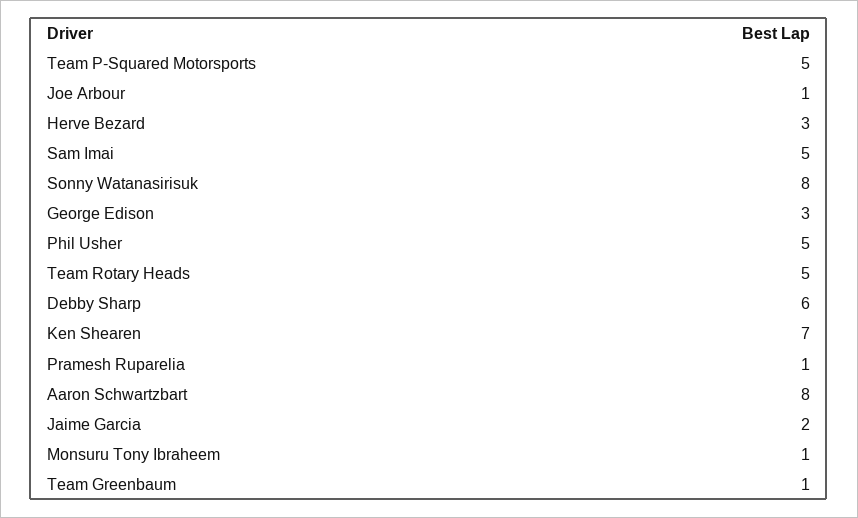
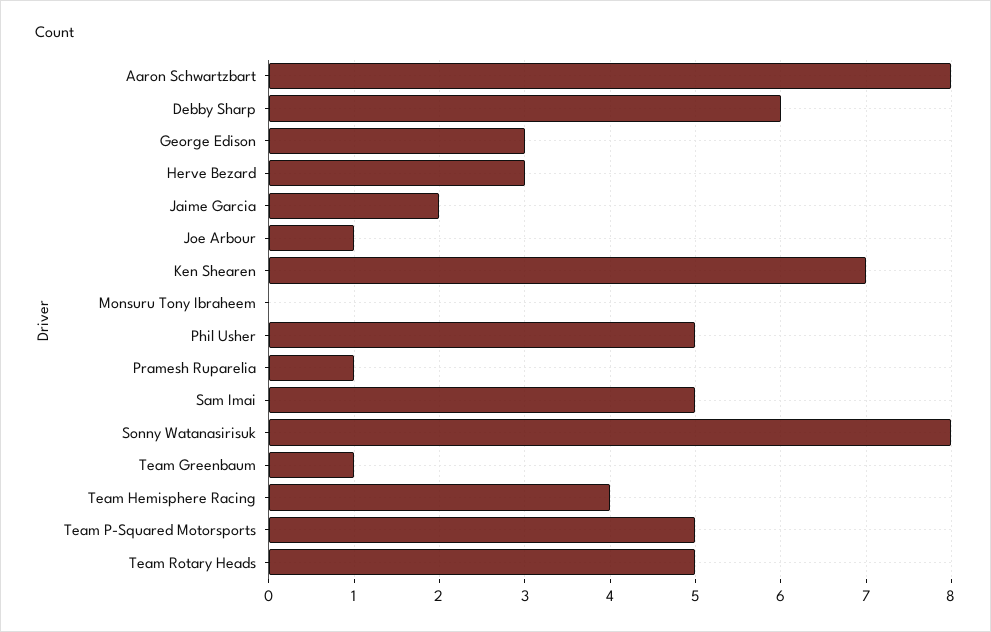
  {
    "Team P-Squared Motorsports": 5,
    "Joe Arbour": 1,
    "Herve Bezard": 3,
    "Sam Imai": 5,
    "Sonny Watanasirisuk": 8,
    "George Edison": 3,
    "Phil Usher": 5,
    "Team Rotary Heads": 5,
    "Debby Sharp": 6,
    "Ken Shearen": 7,
    "Pramesh Ruparelia": 1,
    "Aaron Schwartzbart": 8,
    "Jaime Garcia": 2,
-   "Monsuru Tony Ibraheem": 1,
+   "Monsuru Tony Ibraheem": 0,
-   "Team Greenbaum": 1
+   "Team Greenbaum": 1,
+   "Team Hemisphere Racing": 4
  }

